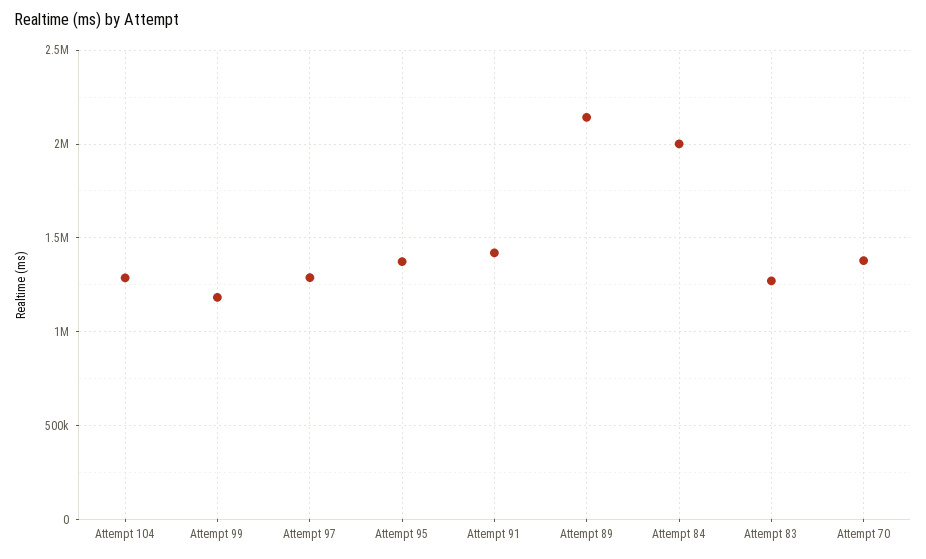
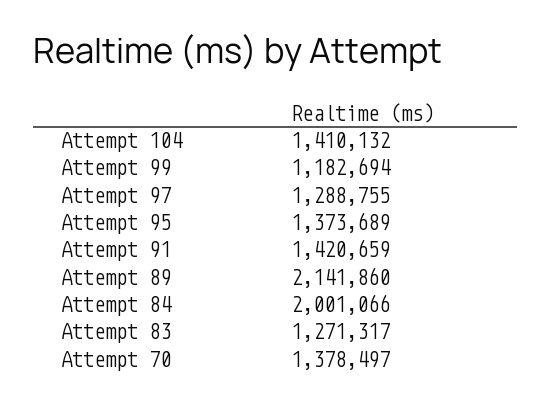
  {
-   "Attempt 104": 1300000,
+   "Attempt 104": 1410132,
    "Attempt 99": 1182694,
    "Attempt 97": 1288755,
    "Attempt 95": 1373689,
    "Attempt 91": 1420659,
    "Attempt 89": 2141860,
    "Attempt 84": 2001066,
    "Attempt 83": 1271317,
    "Attempt 70": 1378497
  }

